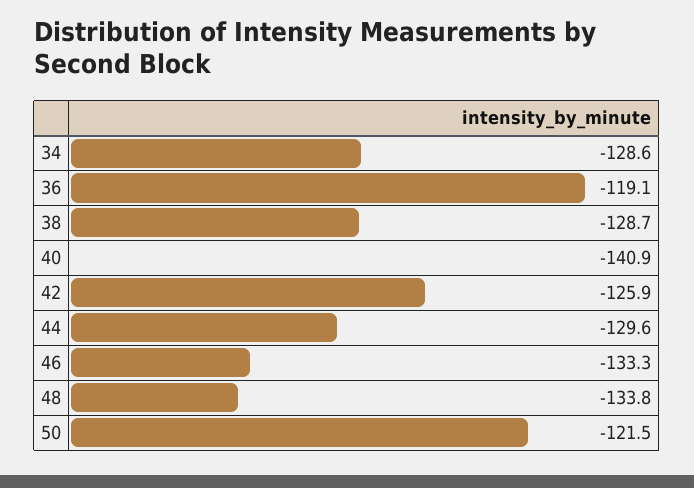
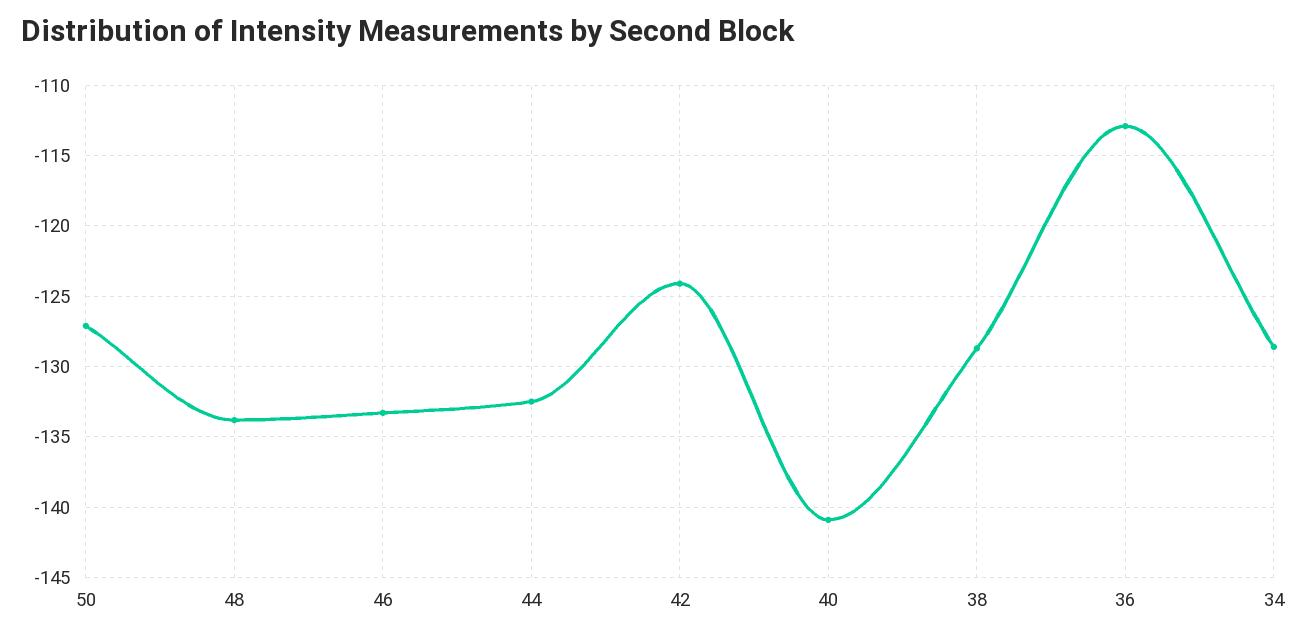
  {
    "34": -128.6,
-   "36": -119.1,
+   "36": -113,
    "38": -128.7,
    "40": -140.9,
-   "42": -125.9,
+   "42": -124,
-   "44": -129.6,
+   "44": -132.5,
    "46": -133.3,
    "48": -133.8,
-   "50": -121.5
+   "50": -127
  }

